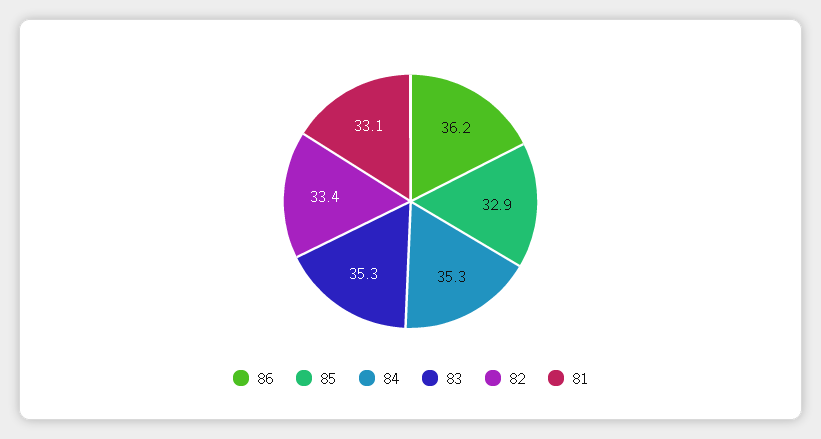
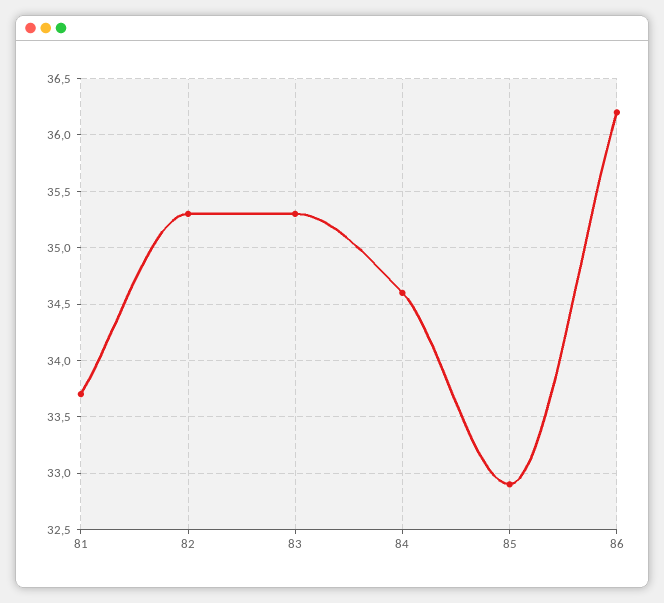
  {
    "86": 36.2,
    "85": 32.9,
-   "84": 35.3,
+   "84": 34.6,
    "83": 35.3,
-   "82": 33.4,
+   "82": 35.3,
-   "81": 33.1
+   "81": 33.7
  }

